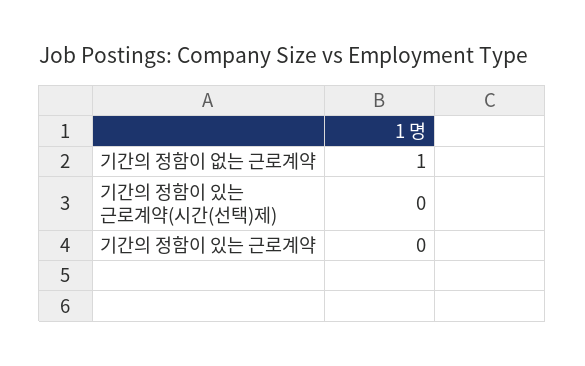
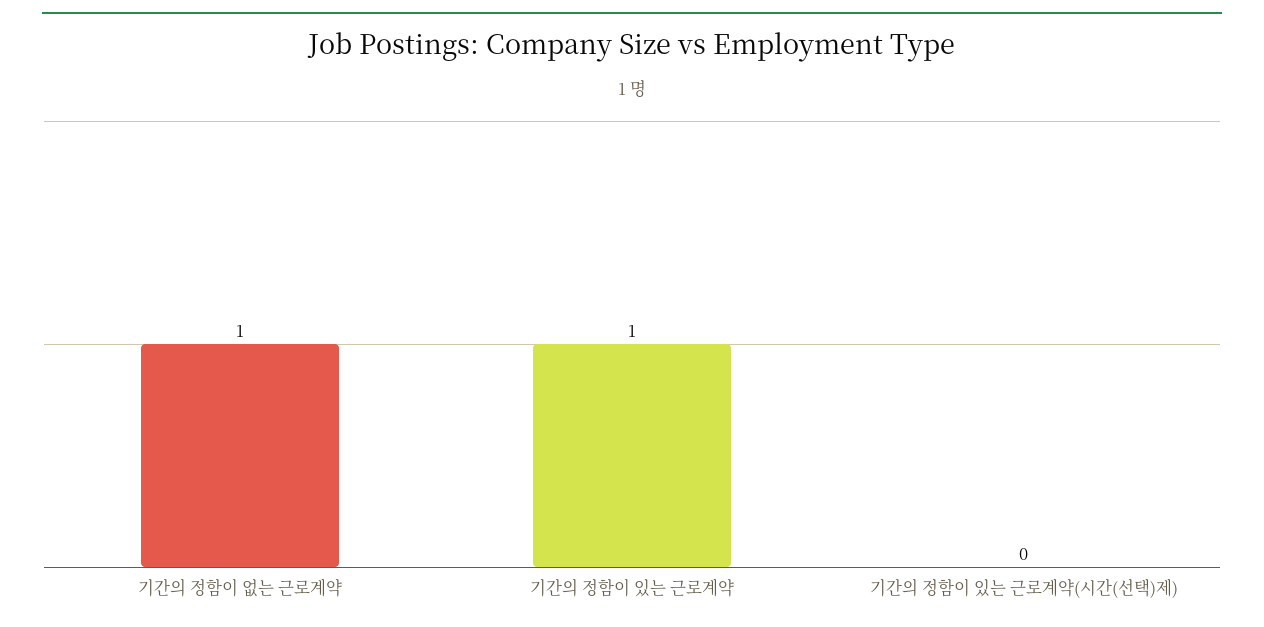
  {
    "기간의 정함이 없는 근로계약": 1,
    "기간의 정함이 있는 근로계약(시간(선택)제)": 0,
-   "기간의 정함이 있는 근로계약": 0
+   "기간의 정함이 있는 근로계약": 1
  }

